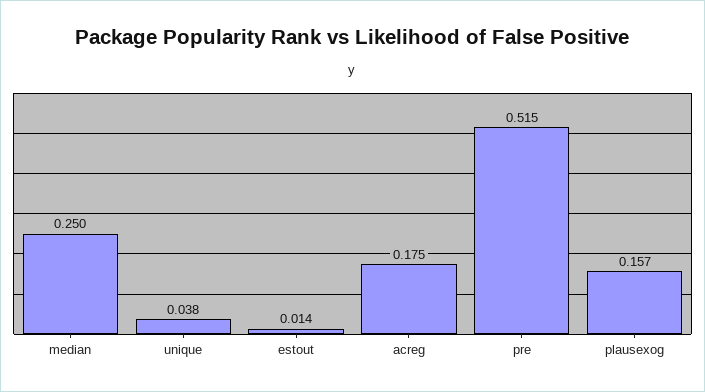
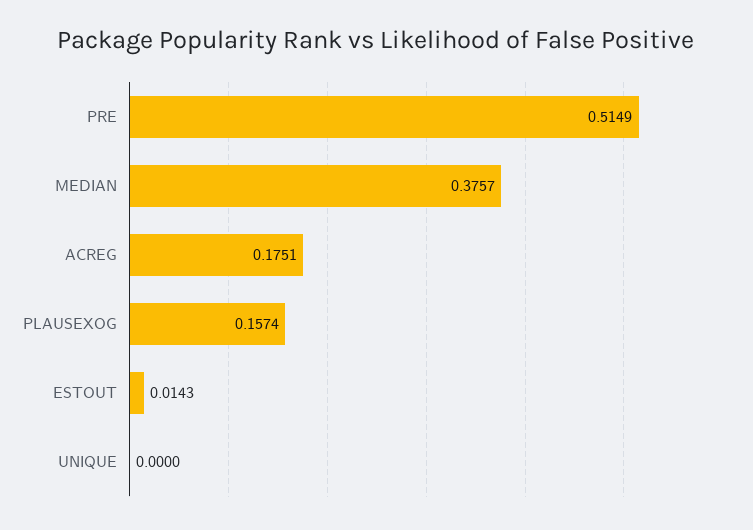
  {
-   "median": 0.25,
+   "median": 0.3757,
-   "unique": 0.038,
+   "unique": 0,
    "estout": 0.0143,
    "acreg": 0.1751,
    "pre": 0.5149,
    "plausexog": 0.1574
  }

